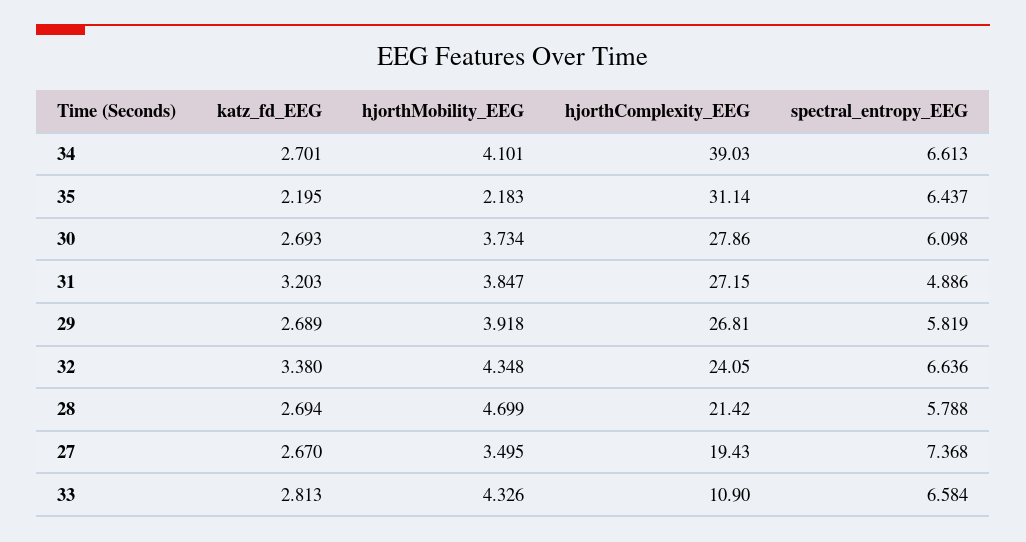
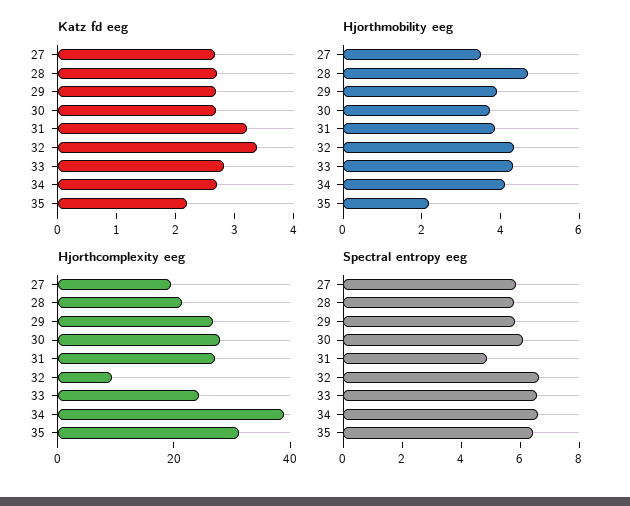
  {
    "katz_fd_EEG": {
      "34": 2.701,
      "35": 2.195,
      "30": 2.693,
      "31": 3.203,
      "29": 2.689,
      "32": 3.38,
      "28": 2.694,
      "27": 2.67,
      "33": 2.813
    },
    "hjorthMobility_EEG": {
      "34": 4.101,
      "35": 2.183,
      "30": 3.734,
      "31": 3.847,
      "29": 3.918,
      "32": 4.348,
      "28": 4.699,
      "27": 3.495,
      "33": 4.326
    },
    "hjorthComplexity_EEG": {
      "34": 39.03,
      "35": 31.14,
      "30": 27.86,
      "31": 27.15,
      "29": 26.81,
-     "32": 24.05,
+     "32": 10,
      "28": 21.42,
      "27": 19.43,
-     "33": 10.9
+     "33": 25
    },
    "spectral_entropy_EEG": {
      "34": 6.613,
      "35": 6.437,
      "30": 6.098,
      "31": 4.886,
      "29": 5.819,
      "32": 6.636,
      "28": 5.788,
-     "27": 7.368,
+     "27": 6,
      "33": 6.584
    }
  }

